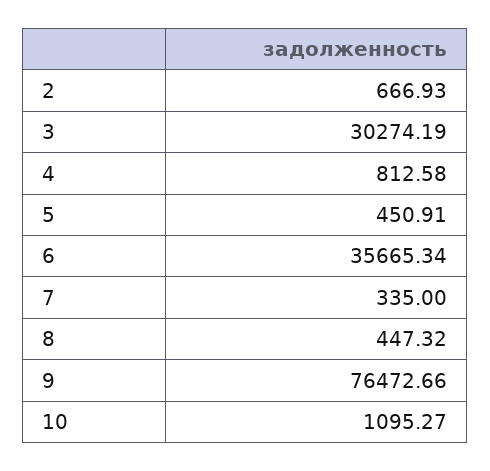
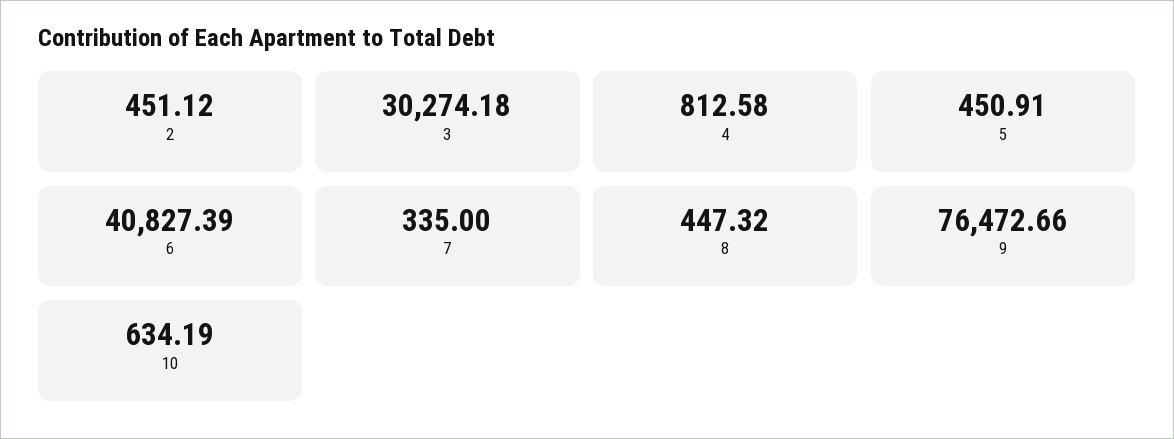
  {
-   "2": 666.93,
+   "2": 451.12,
-   "3": 30274.19,
+   "3": 30274.18,
    "4": 812.58,
    "5": 450.91,
-   "6": 35665.34,
+   "6": 40827.39,
    "7": 335,
    "8": 447.32,
    "9": 76472.66,
-   "10": 1095.27
+   "10": 634.19
  }

